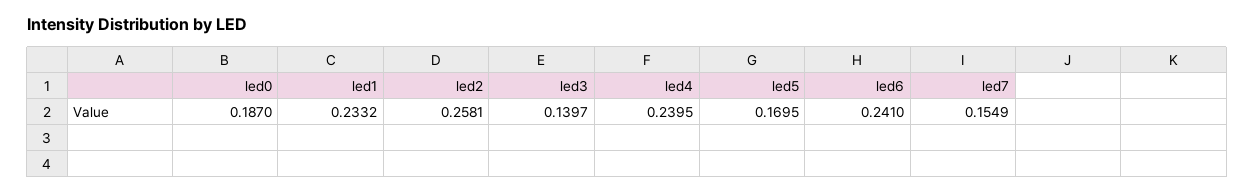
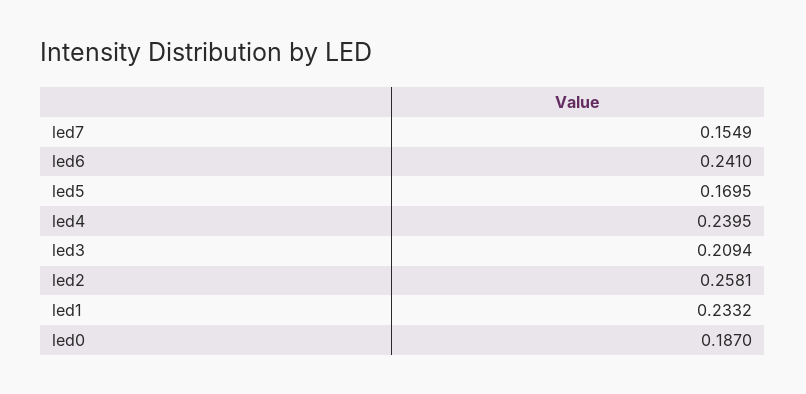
  {
    "led0": 0.187,
    "led1": 0.2332,
    "led2": 0.2581,
-   "led3": 0.1397,
+   "led3": 0.2094,
    "led4": 0.2395,
    "led5": 0.1695,
    "led6": 0.241,
    "led7": 0.1549
  }

